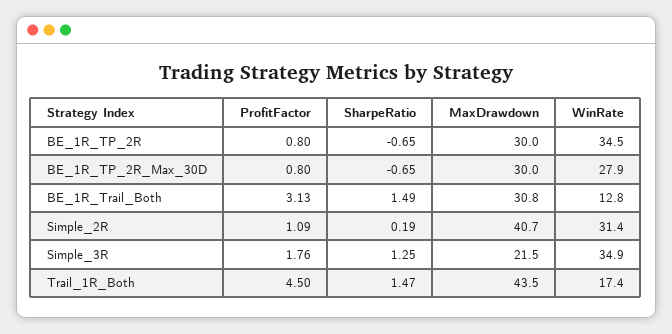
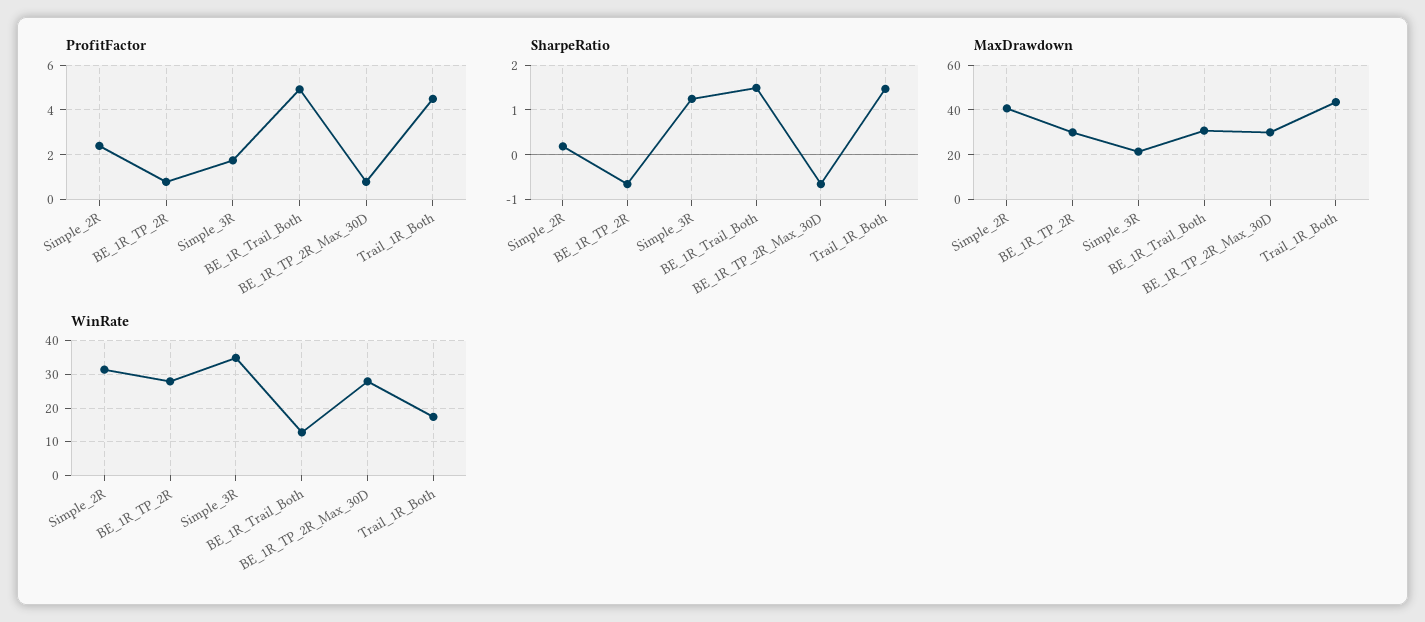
  {
    "ProfitFactor": {
      "BE_1R_TP_2R": 0.8,
      "BE_1R_TP_2R_Max_30D": 0.8,
-     "BE_1R_Trail_Both": 3.13,
+     "BE_1R_Trail_Both": 5,
-     "Simple_2R": 1.09,
+     "Simple_2R": 2.5,
      "Simple_3R": 1.76,
      "Trail_1R_Both": 4.5
    },
    "SharpeRatio": {
      "BE_1R_TP_2R": -0.65,
      "BE_1R_TP_2R_Max_30D": -0.65,
      "BE_1R_Trail_Both": 1.49,
      "Simple_2R": 0.19,
      "Simple_3R": 1.25,
      "Trail_1R_Both": 1.47
    },
    "MaxDrawdown": {
      "BE_1R_TP_2R": 30,
      "BE_1R_TP_2R_Max_30D": 30,
      "BE_1R_Trail_Both": 30.8,
      "Simple_2R": 40.7,
      "Simple_3R": 21.5,
      "Trail_1R_Both": 43.5
    },
    "WinRate": {
-     "BE_1R_TP_2R": 34.5,
+     "BE_1R_TP_2R": 28,
      "BE_1R_TP_2R_Max_30D": 27.9,
      "BE_1R_Trail_Both": 12.8,
      "Simple_2R": 31.4,
      "Simple_3R": 34.9,
      "Trail_1R_Both": 17.4
    }
  }

